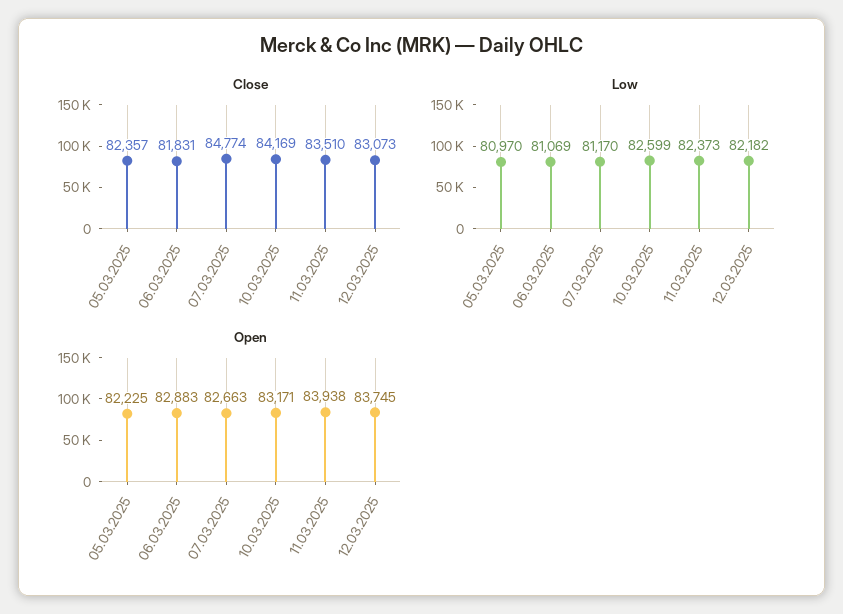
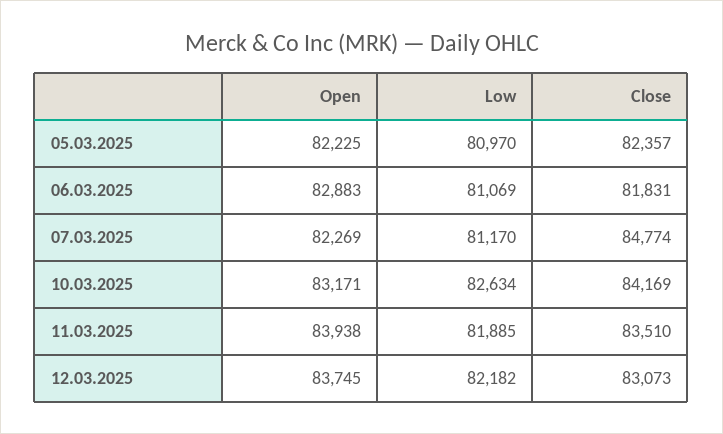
  {
    "Close": {
      "05.03.2025": 82357,
      "06.03.2025": 81831,
      "07.03.2025": 84774,
      "10.03.2025": 84169,
      "11.03.2025": 83510,
      "12.03.2025": 83073
    },
    "Low": {
      "05.03.2025": 80970,
      "06.03.2025": 81069,
      "07.03.2025": 81170,
-     "10.03.2025": 82599,
+     "10.03.2025": 82634,
-     "11.03.2025": 82373,
+     "11.03.2025": 81885,
      "12.03.2025": 82182
    },
    "Open": {
      "05.03.2025": 82225,
      "06.03.2025": 82883,
-     "07.03.2025": 82663,
+     "07.03.2025": 82269,
      "10.03.2025": 83171,
      "11.03.2025": 83938,
      "12.03.2025": 83745
    }
  }

